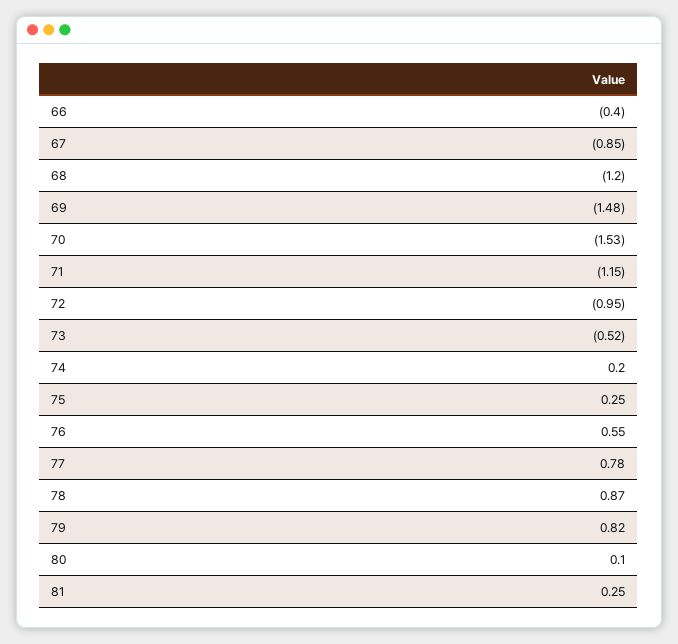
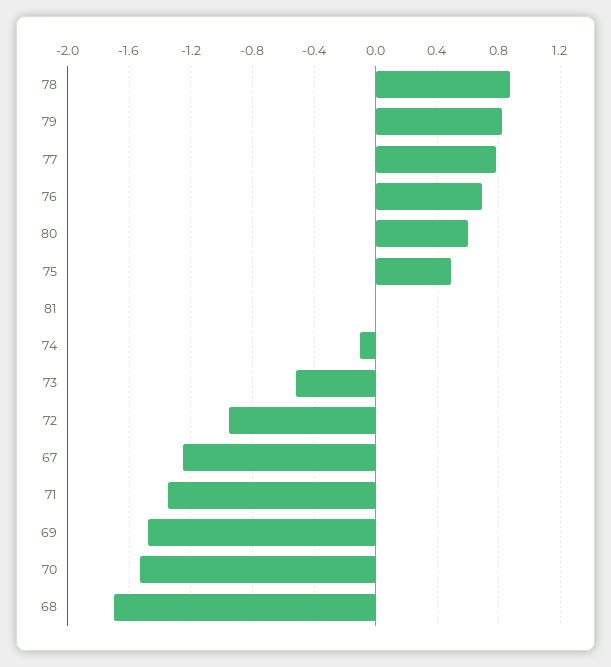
  {
-   "66": -0.4,
-   "67": -0.85,
+   "67": -1.25,
-   "68": -1.2,
+   "68": -1.7,
    "69": -1.48,
    "70": -1.53,
-   "71": -1.15,
+   "71": -1.35,
    "72": -0.95,
    "73": -0.52,
-   "74": 0.2,
+   "74": -0.1,
-   "75": 0.25,
+   "75": 0.5,
-   "76": 0.55,
+   "76": 0.7,
    "77": 0.78,
    "78": 0.87,
    "79": 0.82,
-   "80": 0.1,
+   "80": 0.6,
-   "81": 0.25
+   "81": 0
  }

